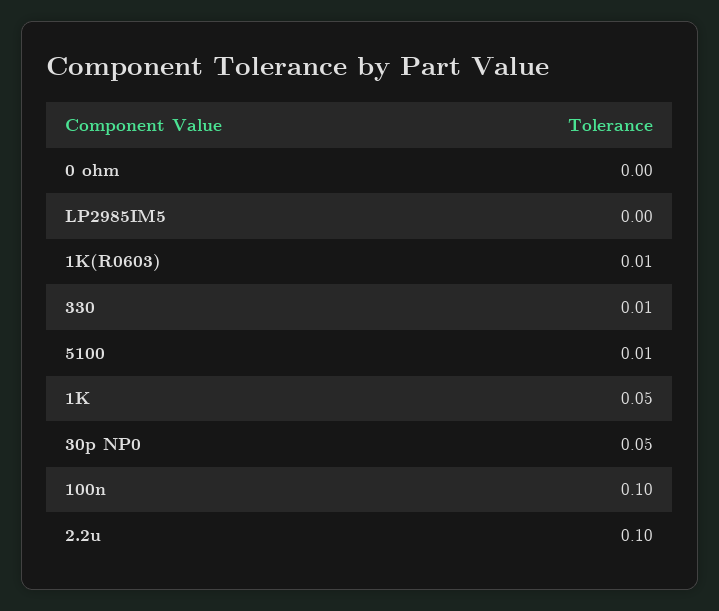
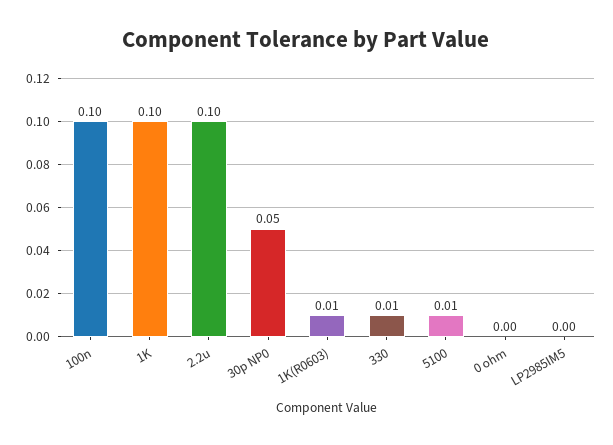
  {
    "0 ohm": 0,
    "LP2985IM5": 0,
    "1K(R0603)": 0.01,
    "330": 0.01,
    "5100": 0.01,
-   "1K": 0.05,
+   "1K": 0.1,
    "30p NP0": 0.05,
    "100n": 0.1,
    "2.2u": 0.1
  }

